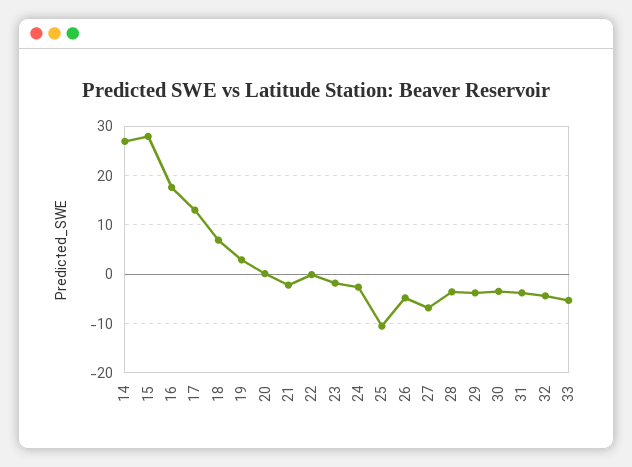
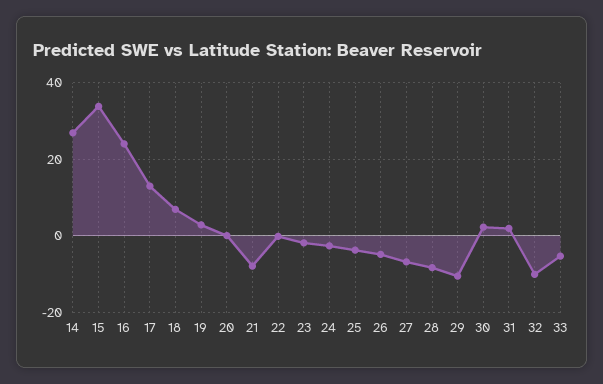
  {
    "14": 26,
-   "15": 28,
+   "15": 34,
-   "16": 18,
+   "16": 24,
    "17": 14,
    "18": 6,
    "19": 2,
    "20": 0,
-   "21": -2,
+   "21": -8,
    "22": 0,
    "23": -2,
    "24": -2,
-   "25": -10,
+   "25": -4,
    "26": -4,
    "27": -6,
-   "28": -4,
+   "28": -8,
-   "29": -4,
+   "29": -10,
-   "30": -4,
+   "30": 2,
-   "31": -4,
+   "31": 2,
-   "32": -4,
+   "32": -10,
    "33": -6
  }

